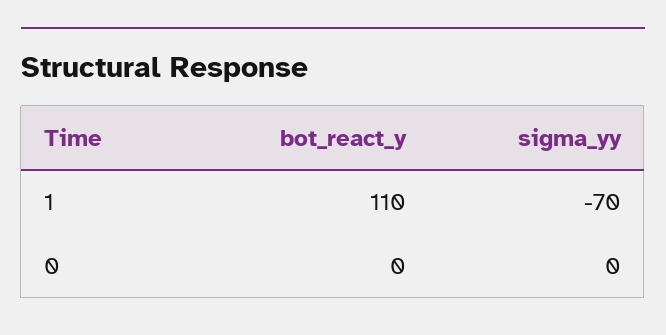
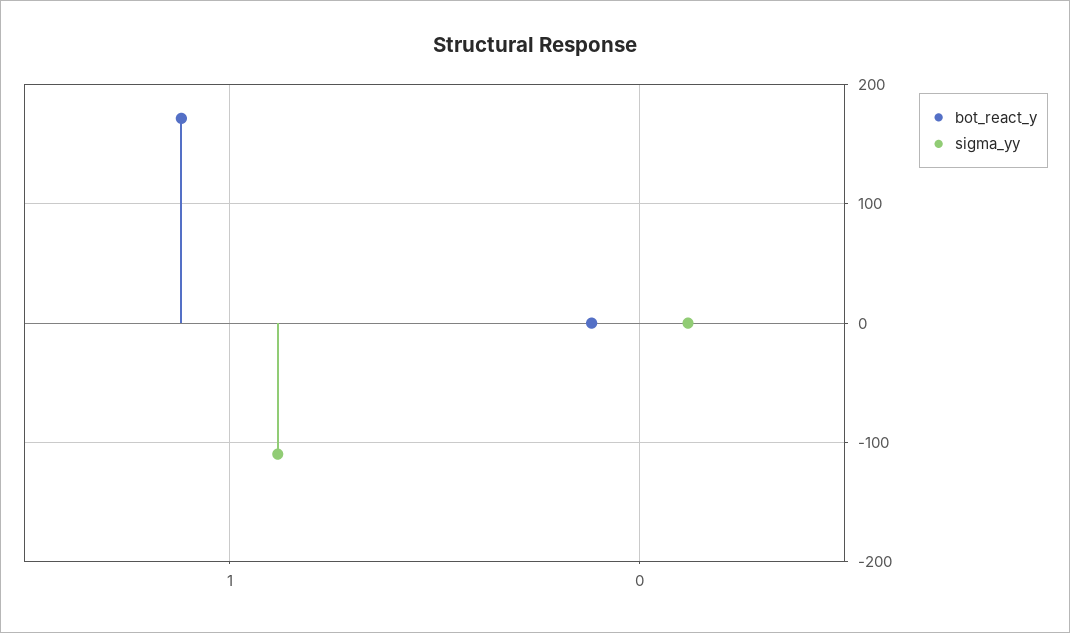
  {
    "bot_react_y": {
-     "1": 110,
+     "1": 170,
      "0": 0
    },
    "sigma_yy": {
-     "1": -70,
+     "1": -110,
      "0": 0
    }
  }

